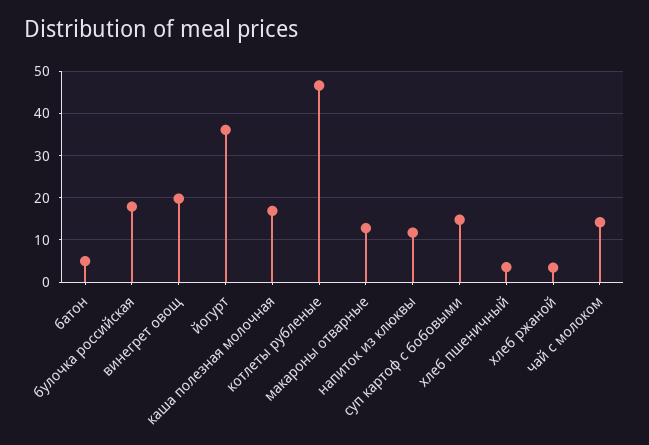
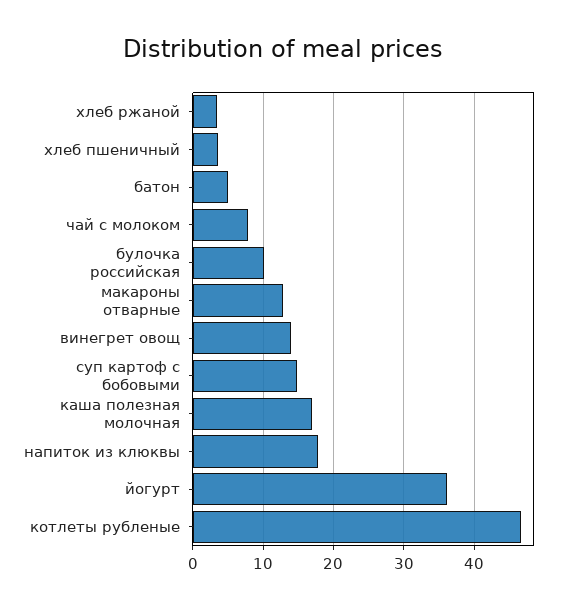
  {
    "батон": 5,
-   "булочка российская": 18,
+   "булочка российская": 10,
-   "винегрет овощ": 20,
+   "винегрет овощ": 14,
    "йогурт": 36,
    "каша полезная молочная": 17,
    "котлеты рубленые": 47,
    "макароны отварные": 13,
-   "напиток из клюквы": 12,
+   "напиток из клюквы": 18,
    "суп картоф с бобовыми": 15,
    "хлеб пшеничный": 4,
    "хлеб ржаной": 3,
-   "чай с молоком": 14
+   "чай с молоком": 8
  }

